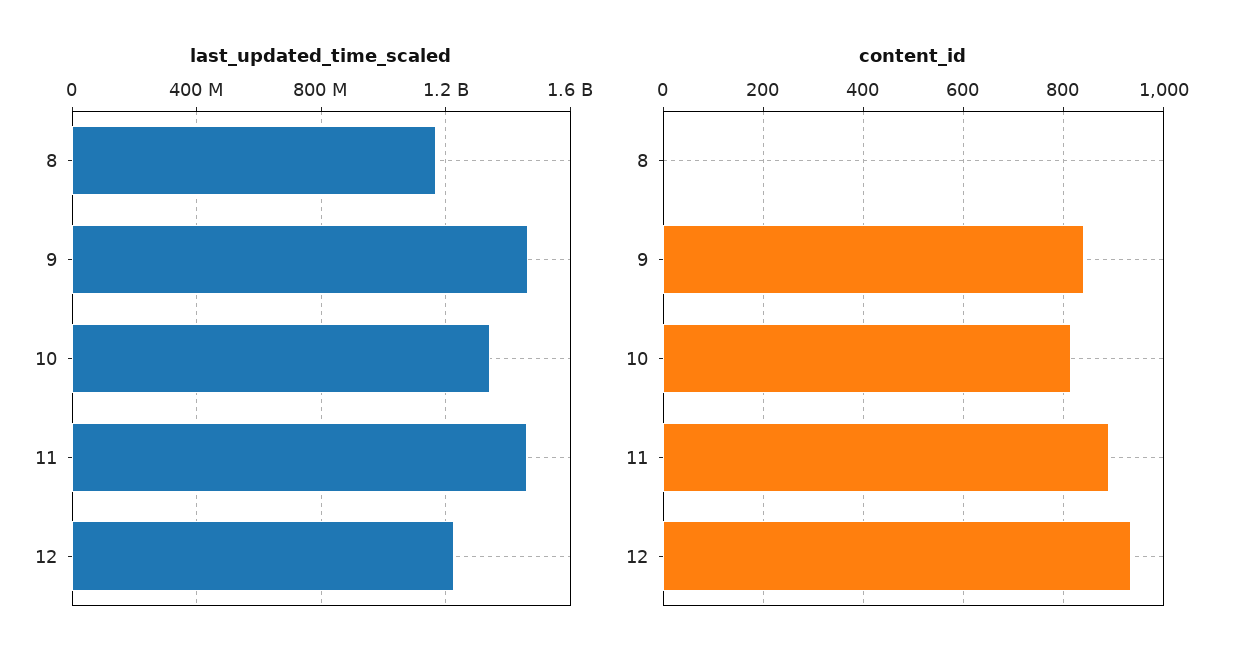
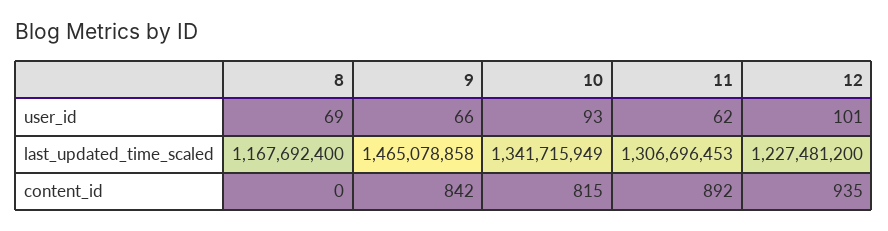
  {
    "last_updated_time_scaled": {
      "8": 1167692400,
      "9": 1465078858,
      "10": 1341715949,
-     "11": 1450000000,
+     "11": 1306696453,
      "12": 1227481200
    },
    "content_id": {
      "8": 0,
      "9": 842,
      "10": 815,
      "11": 892,
      "12": 935
-   }
+   },
+   "user_id": {
+     "8": 69,
+     "9": 66,
+     "10": 93,
+     "11": 62,
+     "12": 101
+   }
  }

